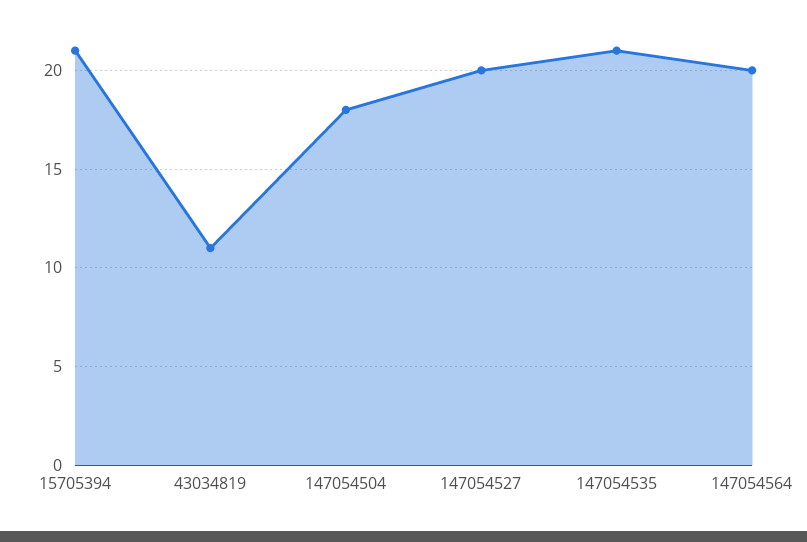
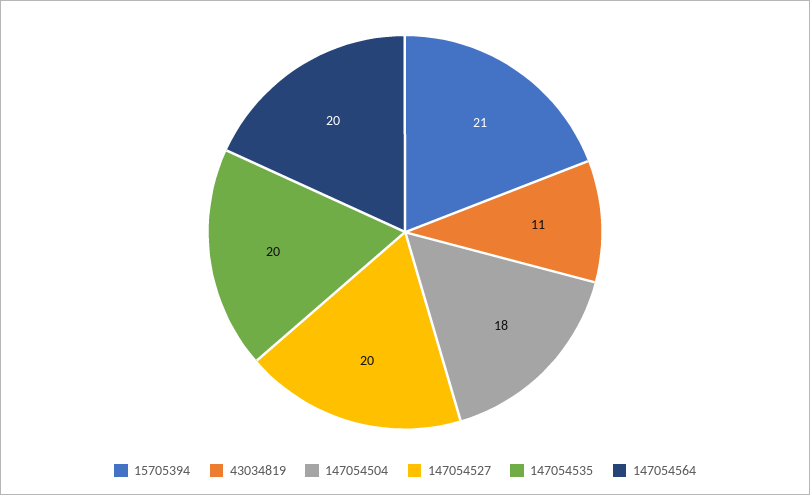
  {
    "15705394": 21,
    "43034819": 11,
    "147054504": 18,
    "147054527": 20,
-   "147054535": 21,
+   "147054535": 20,
    "147054564": 20
  }

